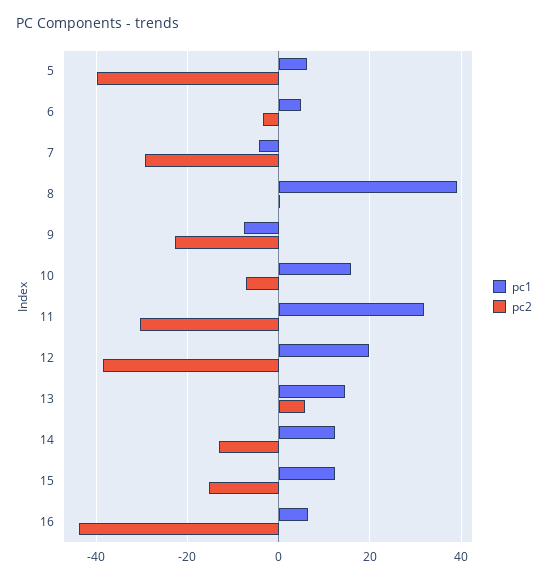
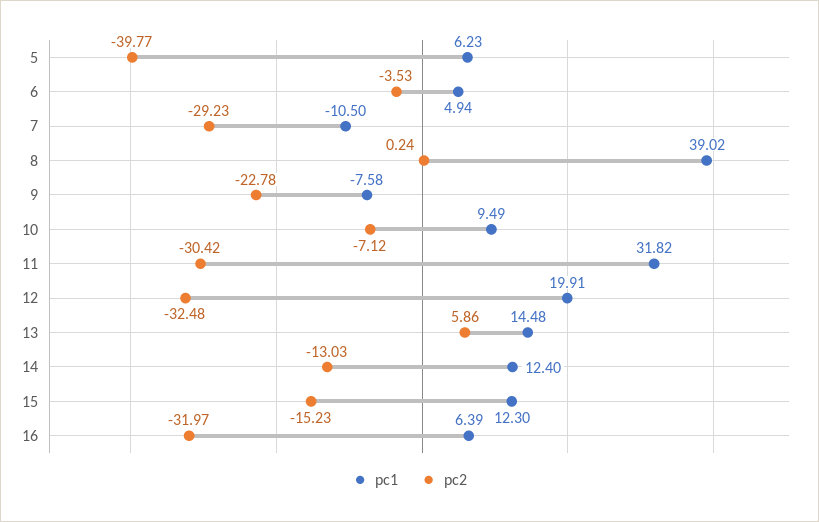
  {
    "pc1": {
      "5": 6.23,
      "6": 4.94,
-     "7": -4,
+     "7": -10.5,
      "8": 39.02,
      "9": -7.58,
-     "10": 16,
+     "10": 9.49,
      "11": 31.82,
      "12": 19.91,
      "13": 14.48,
      "14": 12.4,
      "15": 12.3,
      "16": 6.39
    },
    "pc2": {
      "5": -39.77,
      "6": -3.53,
      "7": -29.23,
      "8": 0.24,
      "9": -22.78,
      "10": -7.12,
      "11": -30.42,
-     "12": -38,
+     "12": -32.48,
      "13": 5.86,
      "14": -13.03,
      "15": -15.23,
-     "16": -44
+     "16": -31.97
    }
  }

